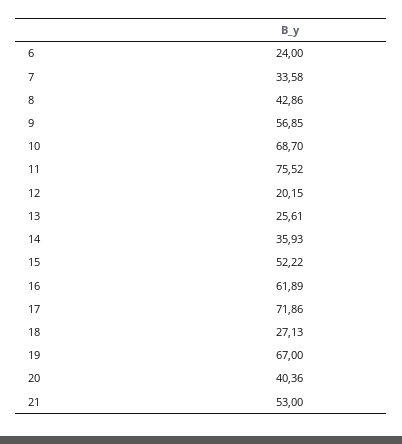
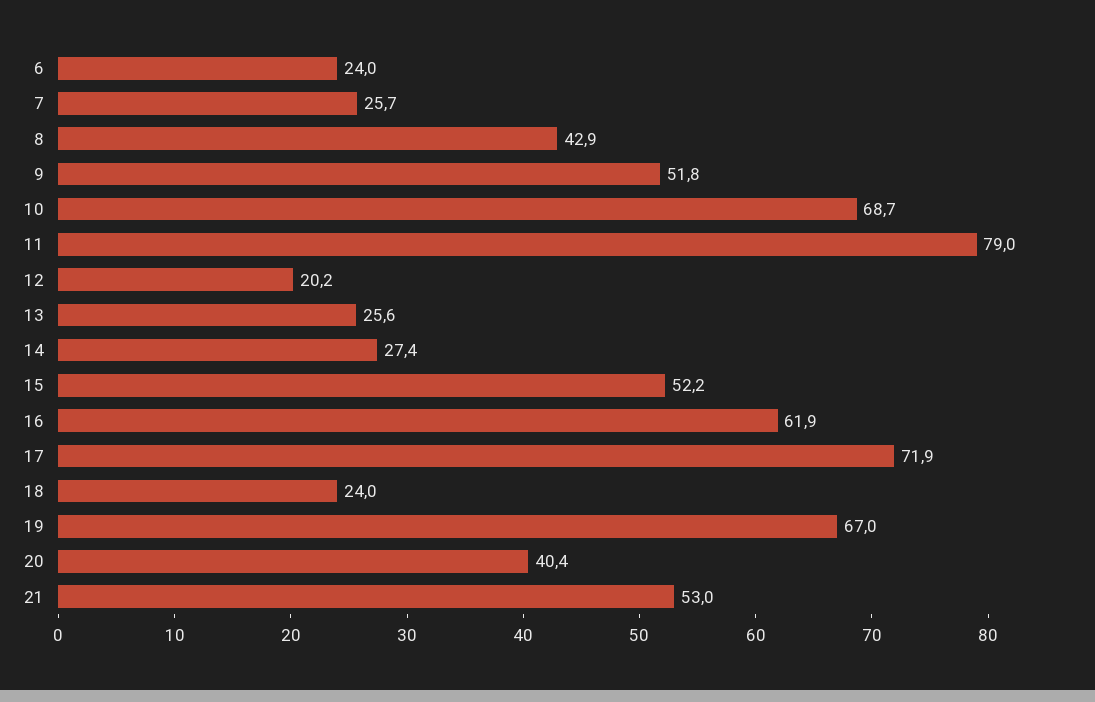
  {
    "6": 24,
-   "7": 33.58,
+   "7": 25.7,
    "8": 42.86,
-   "9": 56.85,
+   "9": 51.8,
    "10": 68.7,
-   "11": 75.52,
+   "11": 79,
    "12": 20.15,
    "13": 25.61,
-   "14": 35.93,
+   "14": 27.4,
    "15": 52.22,
    "16": 61.89,
    "17": 71.86,
-   "18": 27.13,
+   "18": 24,
    "19": 67,
    "20": 40.36,
    "21": 53
  }

